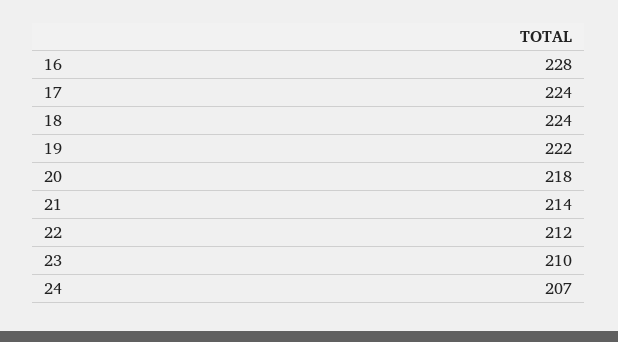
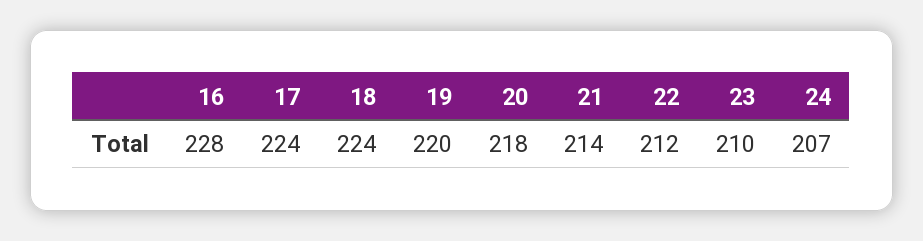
  {
    "16": 228,
    "17": 224,
    "18": 224,
-   "19": 222,
+   "19": 220,
    "20": 218,
    "21": 214,
    "22": 212,
    "23": 210,
    "24": 207
  }

